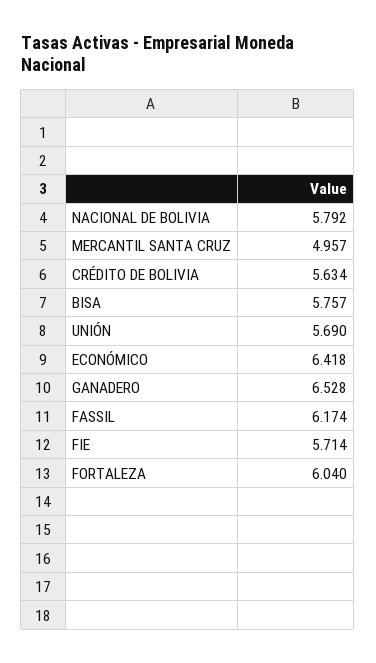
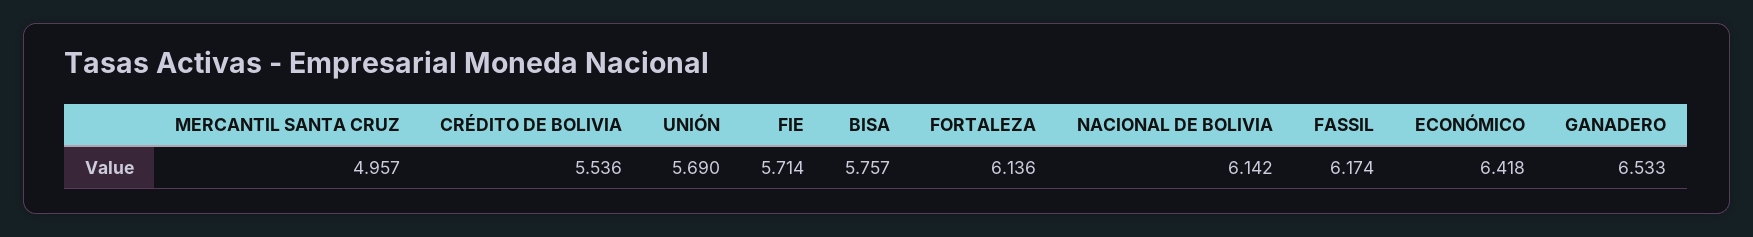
  {
-   "NACIONAL DE BOLIVIA": 5.792,
+   "NACIONAL DE BOLIVIA": 6.142,
    "MERCANTIL SANTA CRUZ": 4.957,
-   "CRÉDITO DE BOLIVIA": 5.634,
+   "CRÉDITO DE BOLIVIA": 5.536,
    "BISA": 5.757,
    "UNIÓN": 5.69,
    "ECONÓMICO": 6.418,
-   "GANADERO": 6.528,
+   "GANADERO": 6.533,
    "FASSIL": 6.174,
    "FIE": 5.714,
-   "FORTALEZA": 6.04
+   "FORTALEZA": 6.136
  }

